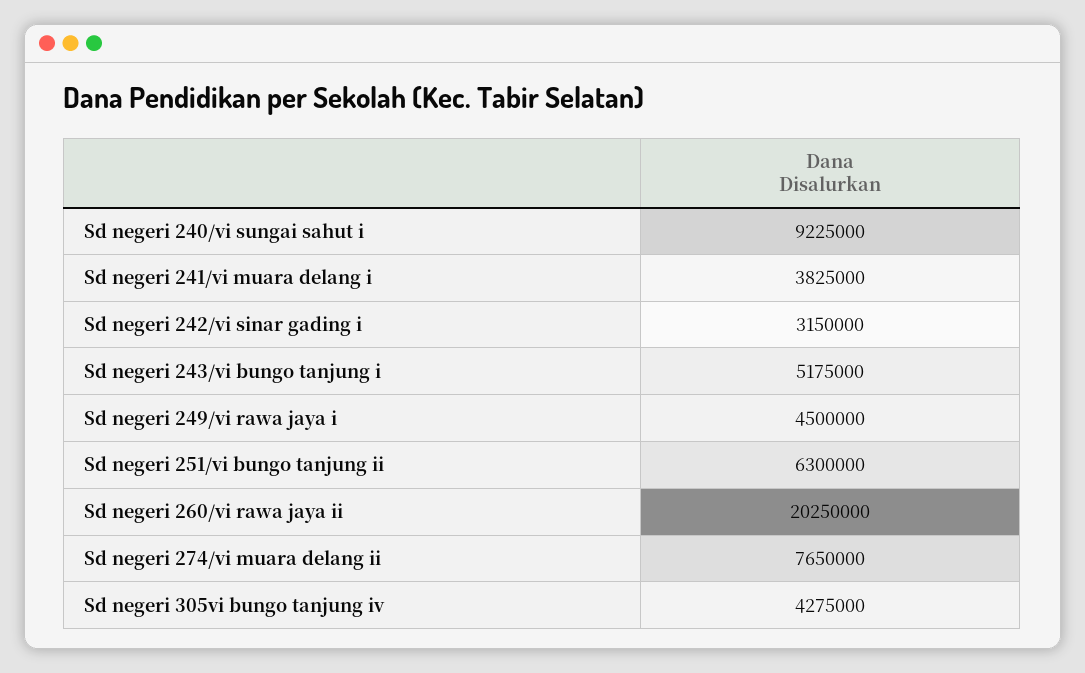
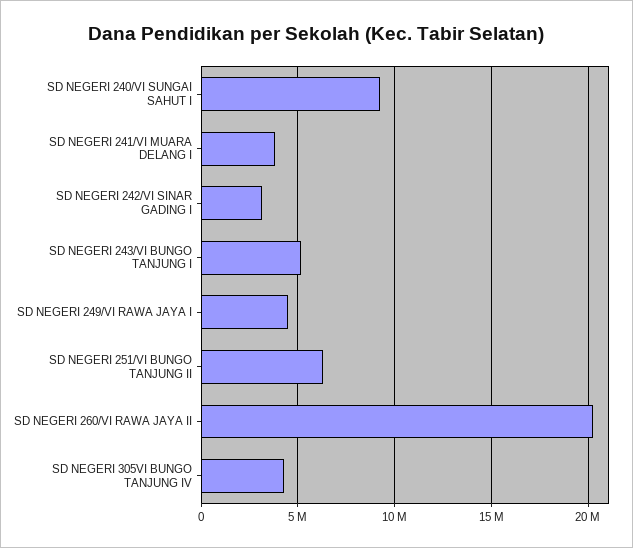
  {
    "Sd negeri 240/vi sungai sahut i": 9225000,
    "Sd negeri 241/vi muara delang i": 3825000,
    "Sd negeri 242/vi sinar gading i": 3150000,
    "Sd negeri 243/vi bungo tanjung i": 5175000,
    "Sd negeri 249/vi rawa jaya i": 4500000,
    "Sd negeri 251/vi bungo tanjung ii": 6300000,
    "Sd negeri 260/vi rawa jaya ii": 20250000,
-   "Sd negeri 274/vi muara delang ii": 7650000,
    "Sd negeri 305vi bungo tanjung iv": 4275000
  }

